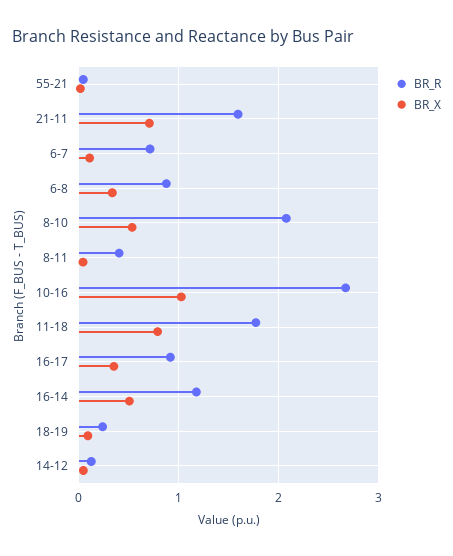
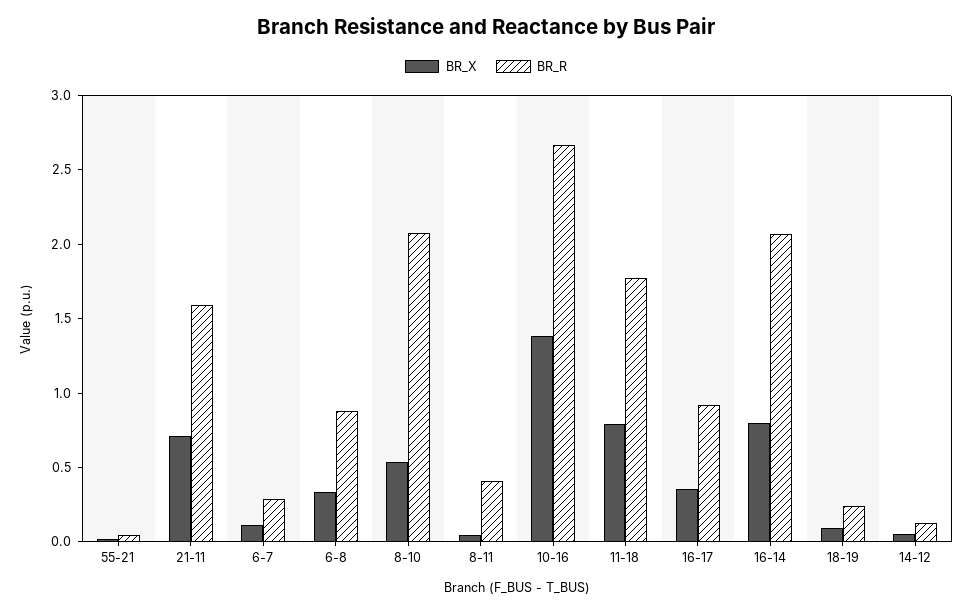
  {
    "BR_R": {
      "55-21": 0,
      "21-11": 1.6,
-     "6-7": 0.7,
+     "6-7": 0.3,
      "6-8": 0.9,
      "8-10": 2.1,
      "8-11": 0.4,
      "10-16": 2.7,
      "11-18": 1.8,
      "16-17": 0.9,
-     "16-14": 1.2,
+     "16-14": 2.1,
      "18-19": 0.2,
      "14-12": 0.1
    },
    "BR_X": {
      "55-21": 0,
      "21-11": 0.7,
      "6-7": 0.1,
      "6-8": 0.3,
      "8-10": 0.5,
      "8-11": 0,
-     "10-16": 1,
+     "10-16": 1.4,
      "11-18": 0.8,
      "16-17": 0.4,
-     "16-14": 0.5,
+     "16-14": 0.8,
      "18-19": 0.1,
      "14-12": 0
    }
  }

